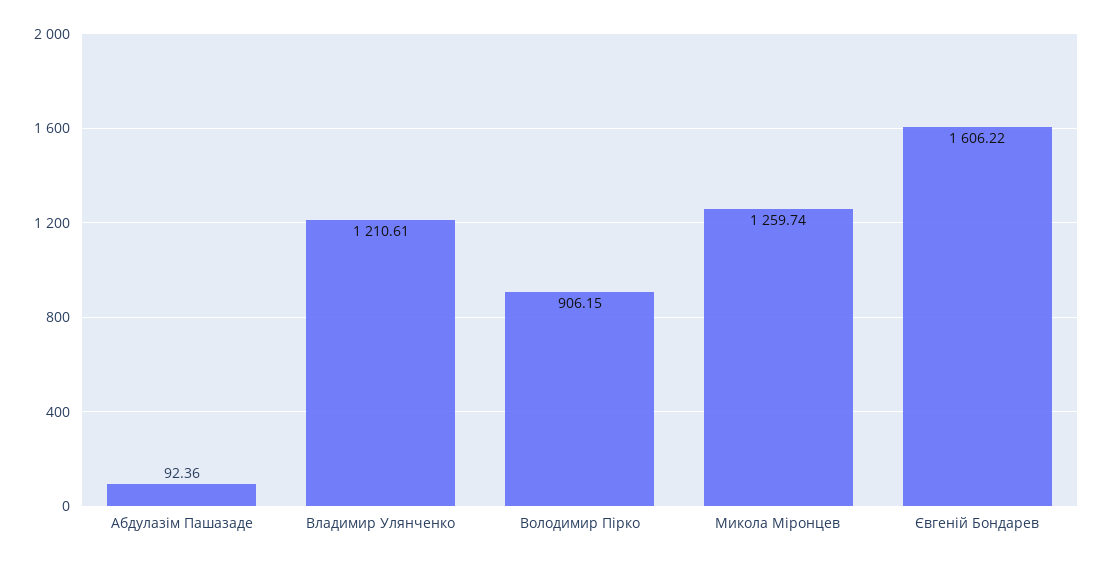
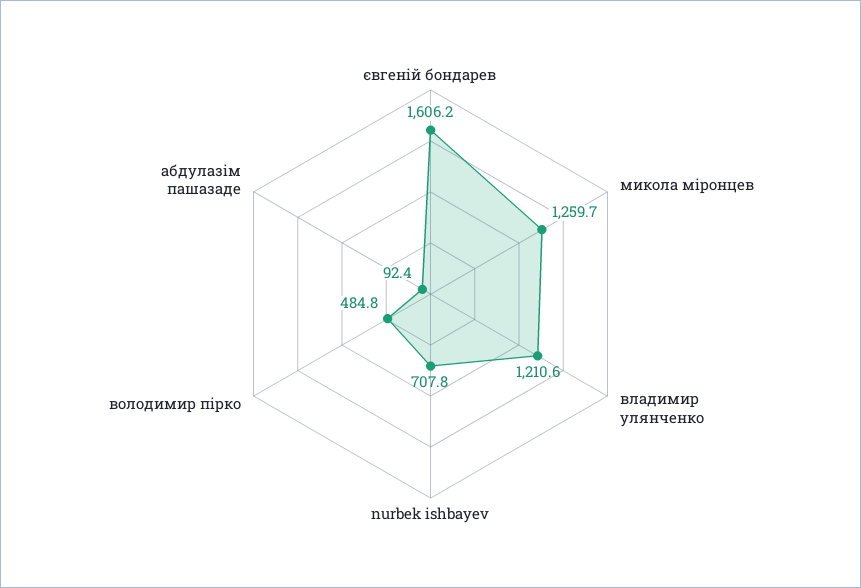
  {
    "Абдулазім Пашазаде": 92.36,
    "Владимир Улянченко": 1210.61,
-   "Володимир Пірко": 906.15,
+   "Володимир Пірко": 484.8,
    "Микола Міронцев": 1259.74,
-   "Євгеній Бондарев": 1606.22
+   "Євгеній Бондарев": 1606.22,
+   "nurbek ishbayev": 707.8
  }

